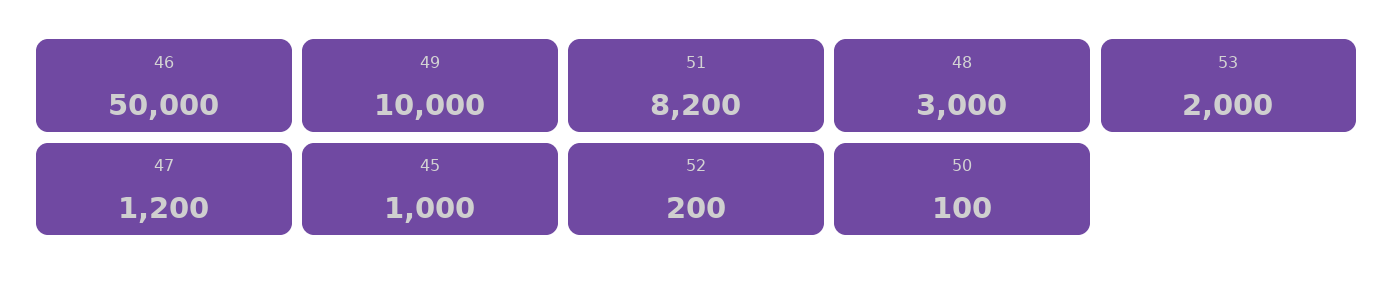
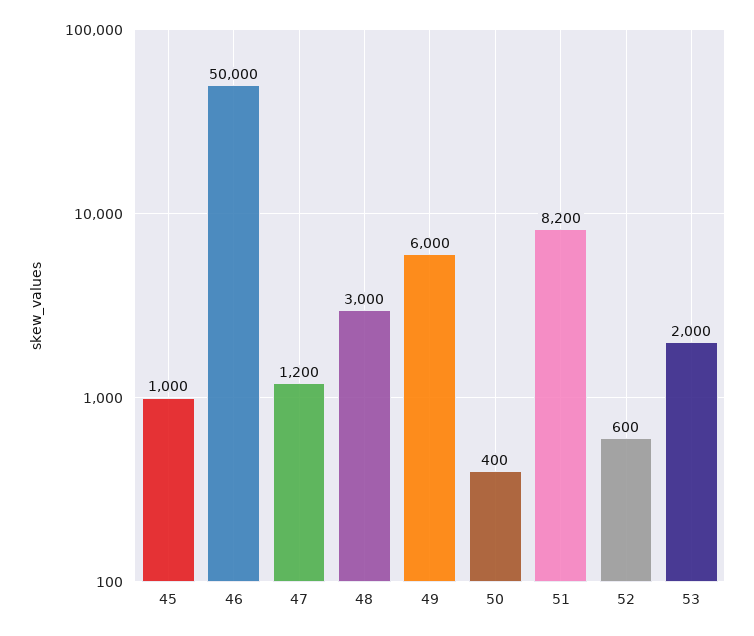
  {
    "46": 50000,
-   "49": 10000,
+   "49": 6000,
    "51": 8200,
    "48": 3000,
    "53": 2000,
    "47": 1200,
    "45": 1000,
-   "52": 200,
+   "52": 600,
-   "50": 100
+   "50": 400
  }

